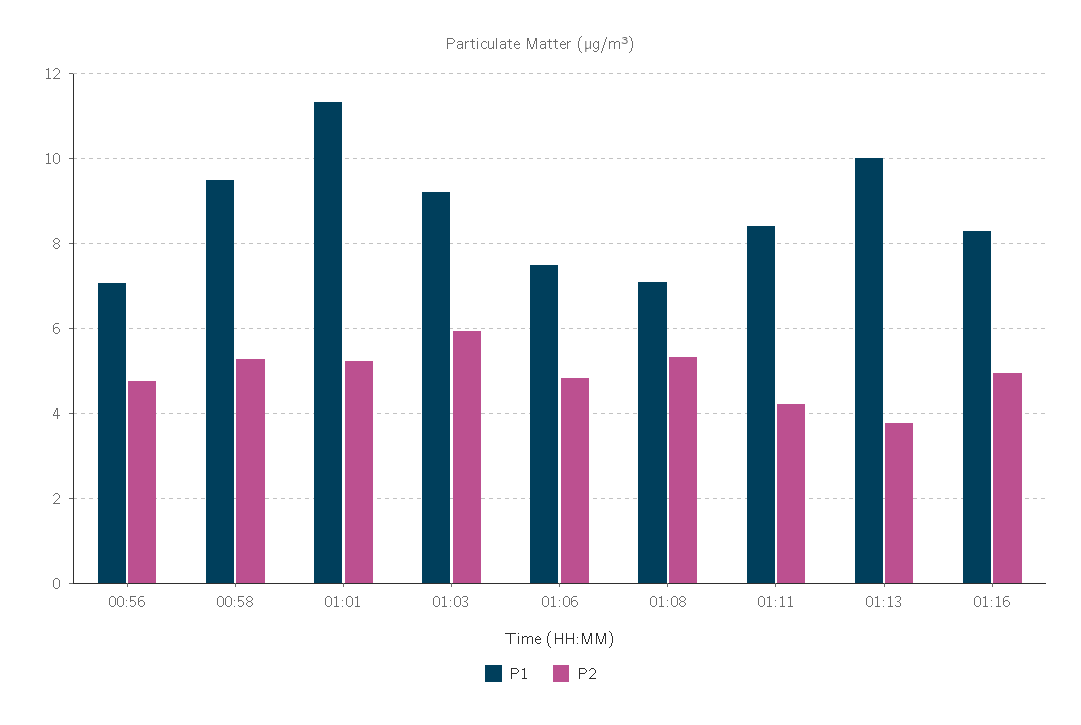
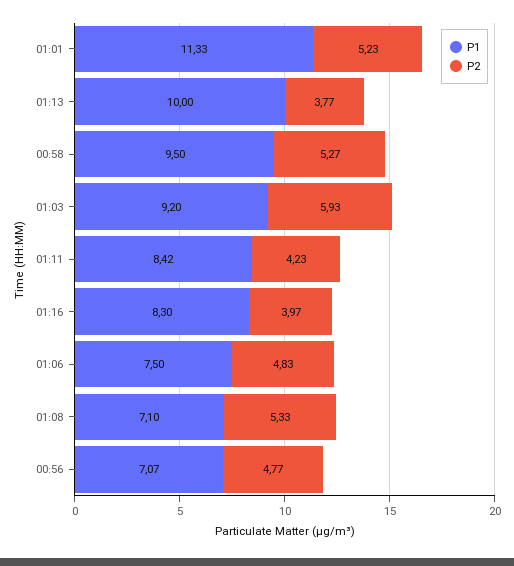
  {
    "P1": {
      "00:56": 7.07,
      "00:58": 9.5,
      "01:01": 11.33,
      "01:03": 9.2,
      "01:06": 7.5,
      "01:08": 7.1,
      "01:11": 8.42,
      "01:13": 10,
      "01:16": 8.3
    },
    "P2": {
      "00:56": 4.77,
      "00:58": 5.27,
      "01:01": 5.23,
      "01:03": 5.93,
      "01:06": 4.83,
      "01:08": 5.33,
      "01:11": 4.23,
      "01:13": 3.77,
-     "01:16": 5
+     "01:16": 3.97
    }
  }

